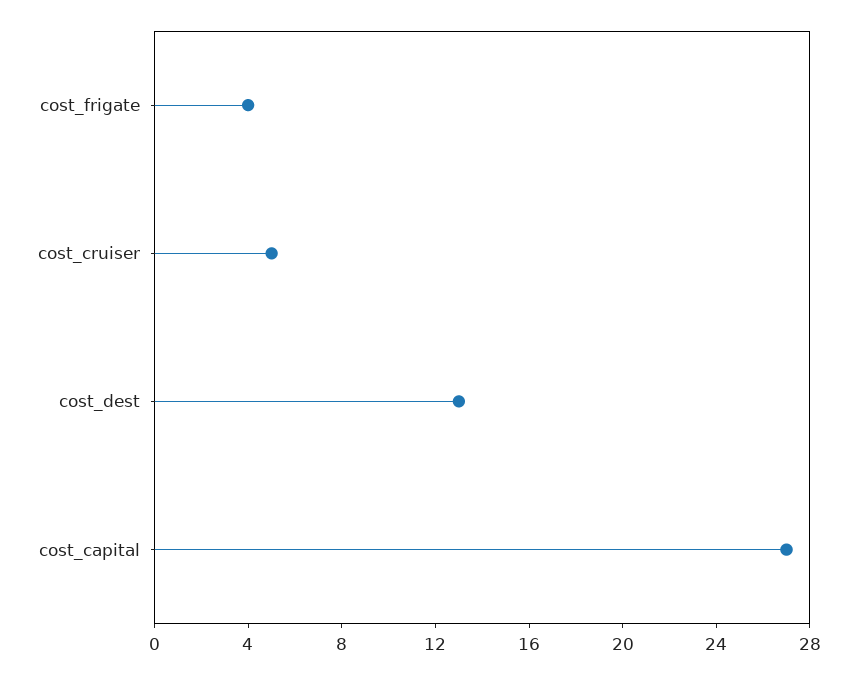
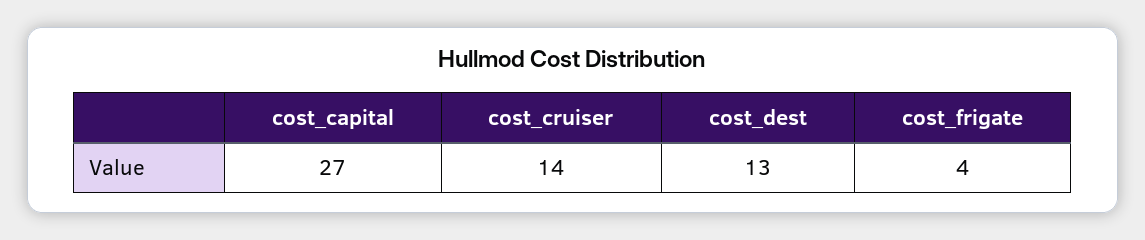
  {
    "cost_frigate": 4,
-   "cost_cruiser": 5,
+   "cost_cruiser": 14,
    "cost_dest": 13,
    "cost_capital": 27
  }

